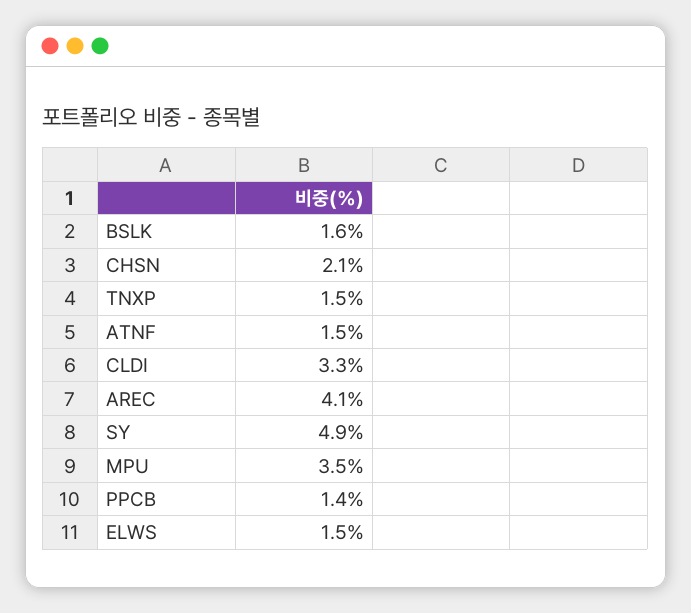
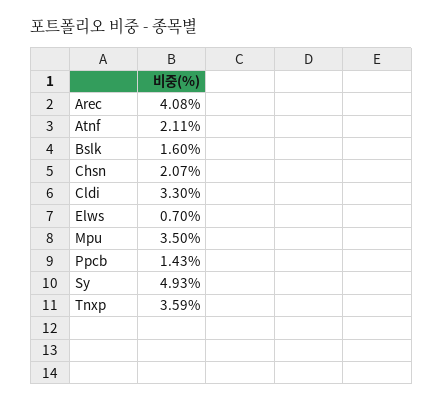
  {
    "BSLK": 1.6,
    "CHSN": 2.07,
-   "TNXP": 1.5,
+   "TNXP": 3.59,
-   "ATNF": 1.5,
+   "ATNF": 2.11,
    "CLDI": 3.3,
    "AREC": 4.08,
    "SY": 4.93,
    "MPU": 3.5,
    "PPCB": 1.43,
-   "ELWS": 1.5
+   "ELWS": 0.7
  }

